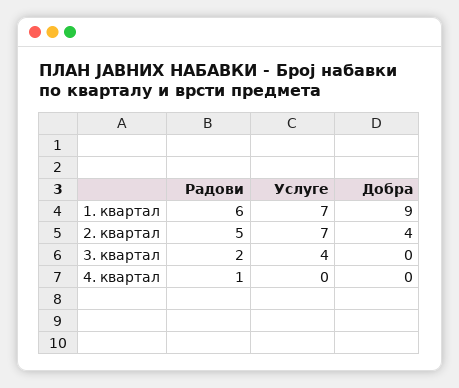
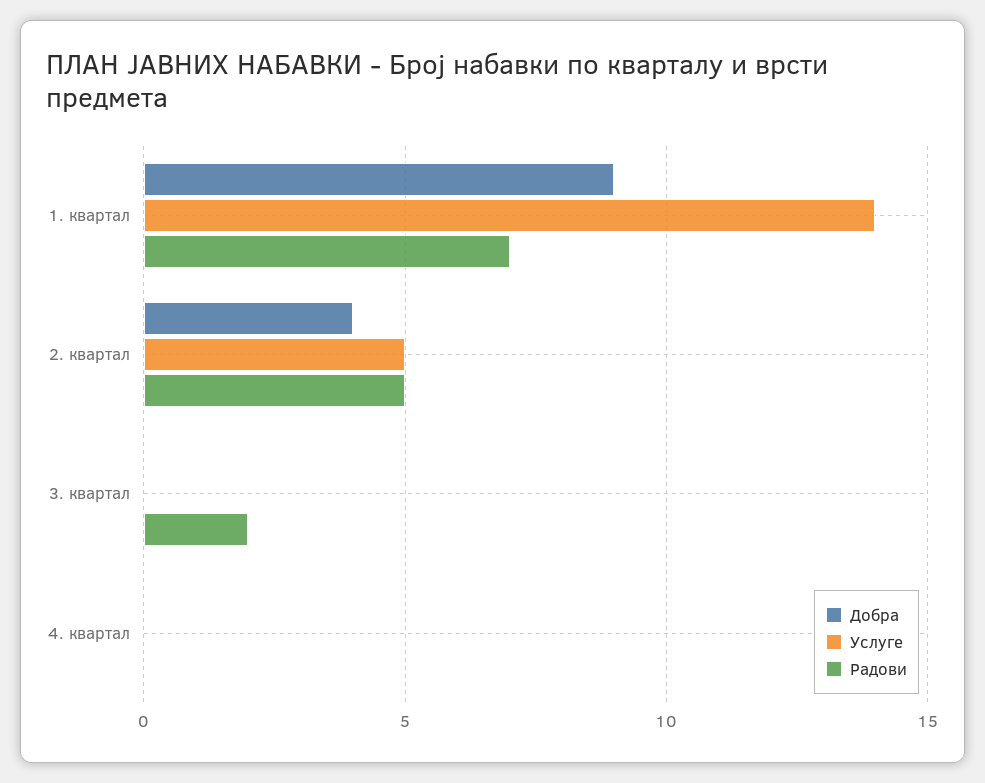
  {
    "Радови": {
-     "1. квартал": 6,
+     "1. квартал": 7,
      "2. квартал": 5,
      "3. квартал": 2,
-     "4. квартал": 1
+     "4. квартал": 0
    },
    "Услуге": {
-     "1. квартал": 7,
+     "1. квартал": 14,
-     "2. квартал": 7,
+     "2. квартал": 5,
-     "3. квартал": 4,
+     "3. квартал": 0,
      "4. квартал": 0
    },
    "Добра": {
      "1. квартал": 9,
      "2. квартал": 4,
      "3. квартал": 0,
      "4. квартал": 0
    }
  }

